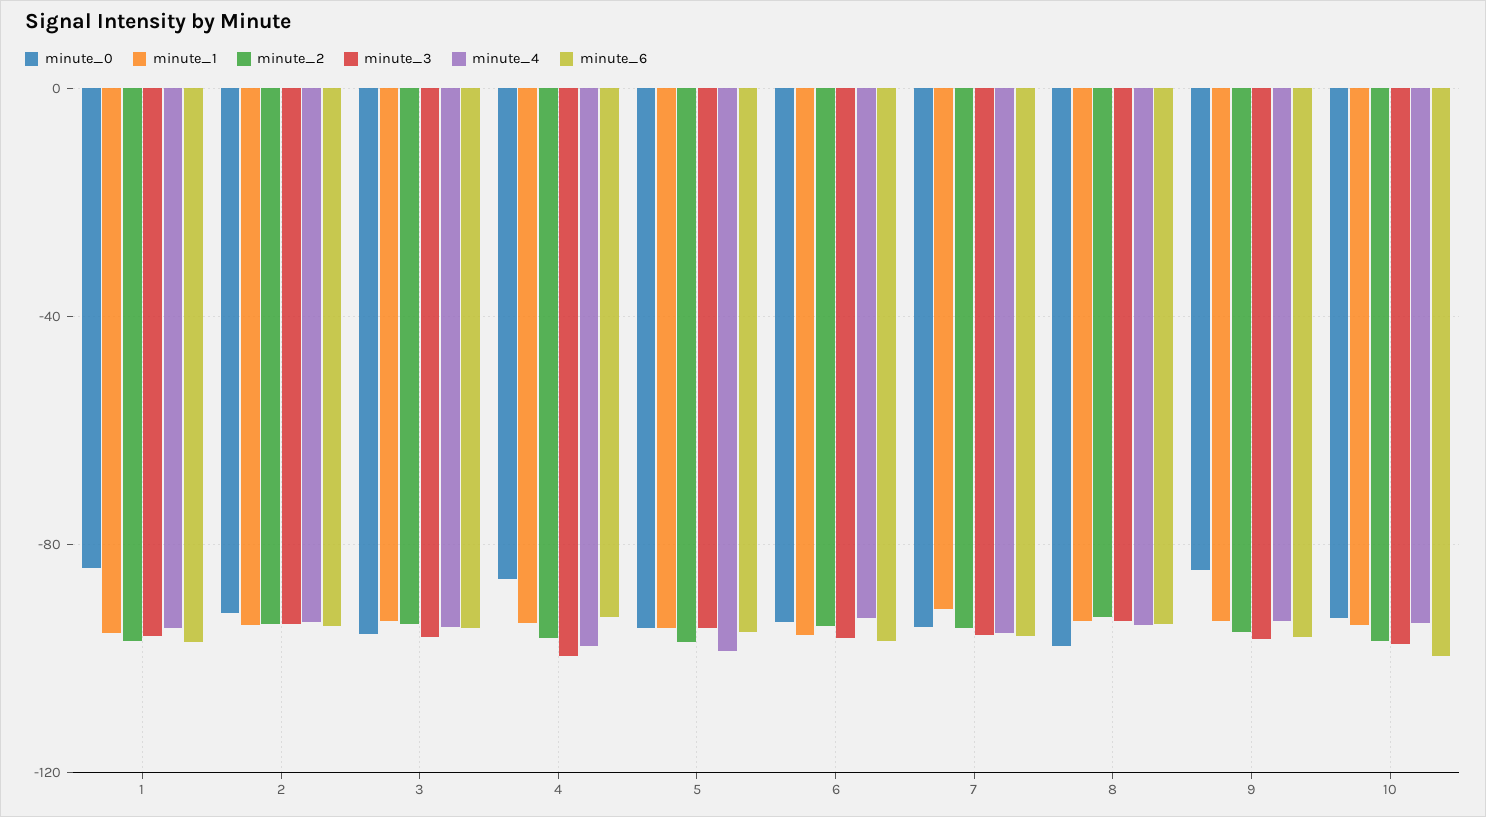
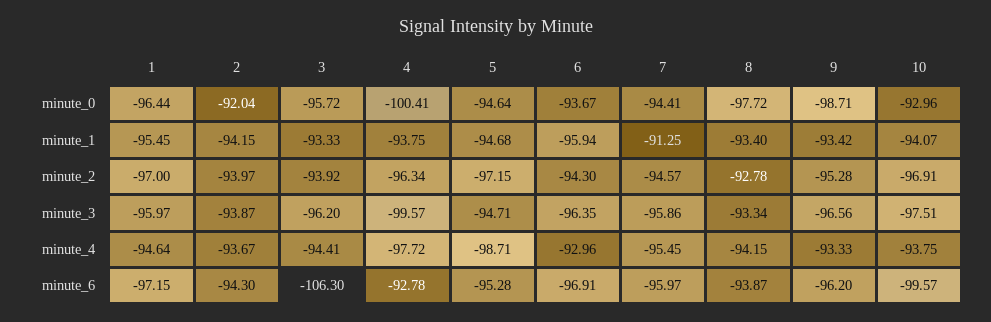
  {
    "minute_0": {
-     "1": -85,
+     "1": -96.44,
      "2": -92.04,
      "3": -95.72,
-     "4": -85,
+     "4": -100.41,
      "5": -94.64,
      "6": -93.67,
      "7": -94.41,
      "8": -97.72,
-     "9": -85,
+     "9": -98.71,
      "10": -92.96
    },
    "minute_1": {
      "1": -95.45,
      "2": -94.15,
      "3": -93.33,
      "4": -93.75,
      "5": -94.68,
      "6": -95.94,
      "7": -91.25,
      "8": -93.4,
      "9": -93.42,
      "10": -94.07
    },
    "minute_2": {
      "1": -97,
      "2": -93.97,
      "3": -93.92,
      "4": -96.34,
      "5": -97.15,
      "6": -94.3,
      "7": -94.57,
      "8": -92.78,
      "9": -95.28,
      "10": -96.91
    },
    "minute_3": {
      "1": -95.97,
      "2": -93.87,
      "3": -96.2,
      "4": -99.57,
      "5": -94.71,
      "6": -96.35,
      "7": -95.86,
      "8": -93.34,
      "9": -96.56,
      "10": -97.51
    },
    "minute_4": {
      "1": -94.64,
      "2": -93.67,
      "3": -94.41,
      "4": -97.72,
      "5": -98.71,
      "6": -92.96,
      "7": -95.45,
      "8": -94.15,
      "9": -93.33,
      "10": -93.75
    },
    "minute_6": {
      "1": -97.15,
      "2": -94.3,
-     "3": -95,
+     "3": -106.3,
      "4": -92.78,
      "5": -95.28,
      "6": -96.91,
      "7": -95.97,
      "8": -93.87,
      "9": -96.2,
      "10": -99.57
    }
  }

